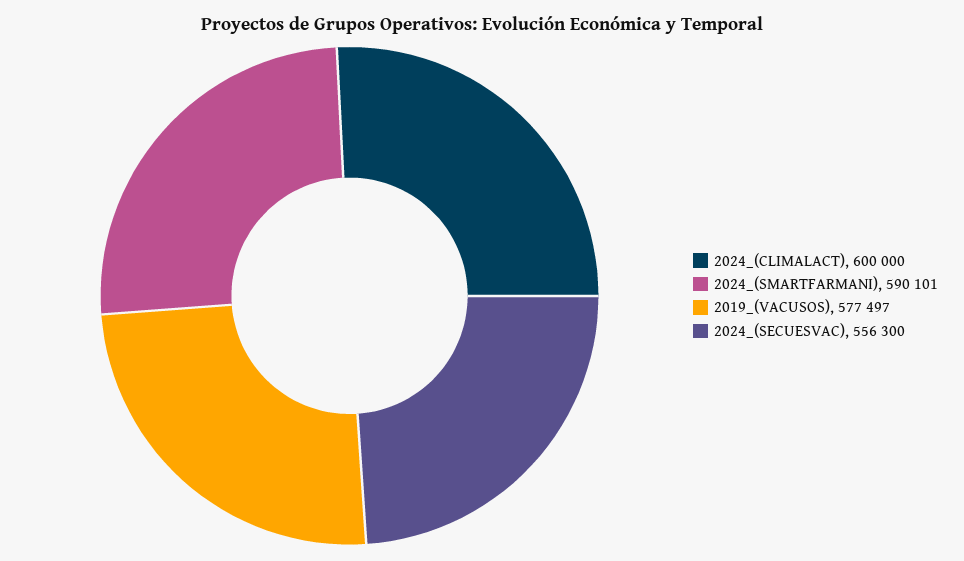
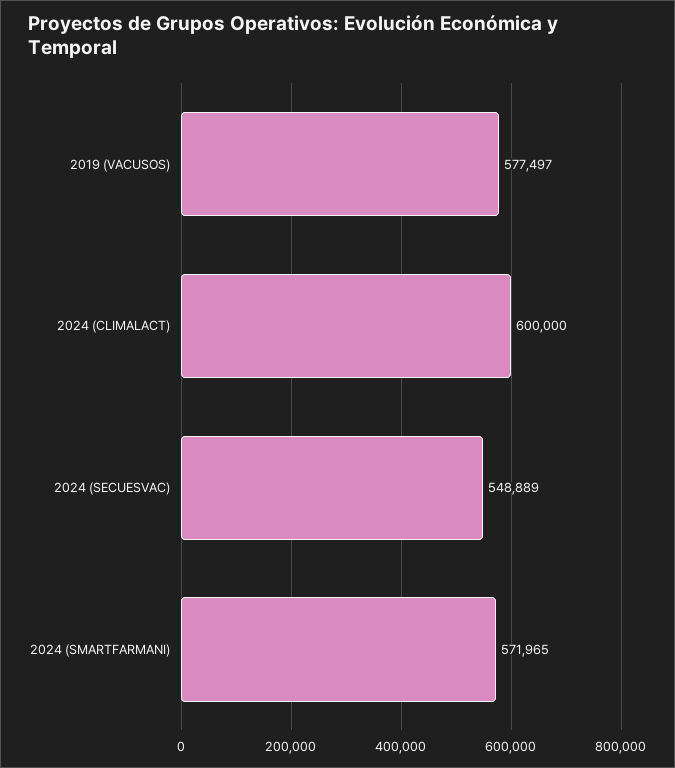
  {
    "2024_(CLIMALACT)": 600000,
-   "2024_(SMARTFARMANI)": 590101,
+   "2024_(SMARTFARMANI)": 571965,
    "2019_(VACUSOS)": 577497,
-   "2024_(SECUESVAC)": 556300
+   "2024_(SECUESVAC)": 548889
  }

